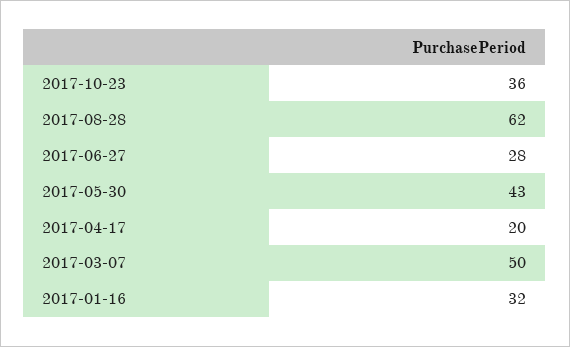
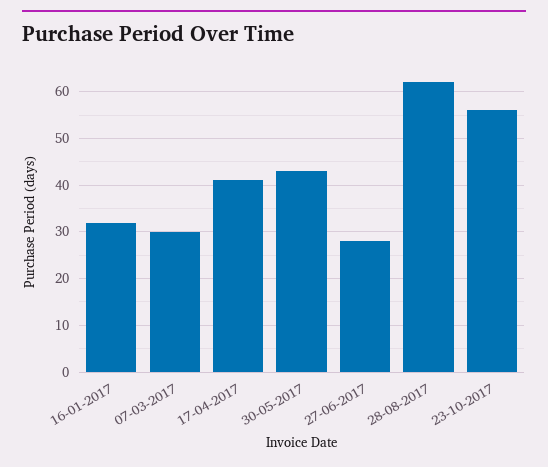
  {
-   "2017-10-23": 36,
+   "2017-10-23": 55,
    "2017-08-28": 62,
    "2017-06-27": 28,
    "2017-05-30": 43,
-   "2017-04-17": 20,
+   "2017-04-17": 40,
-   "2017-03-07": 50,
+   "2017-03-07": 30,
    "2017-01-16": 32
  }

